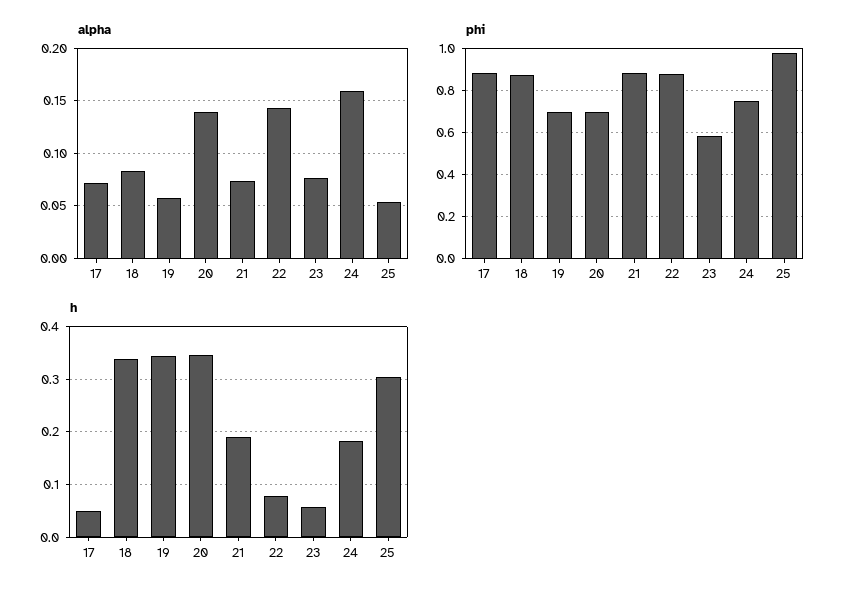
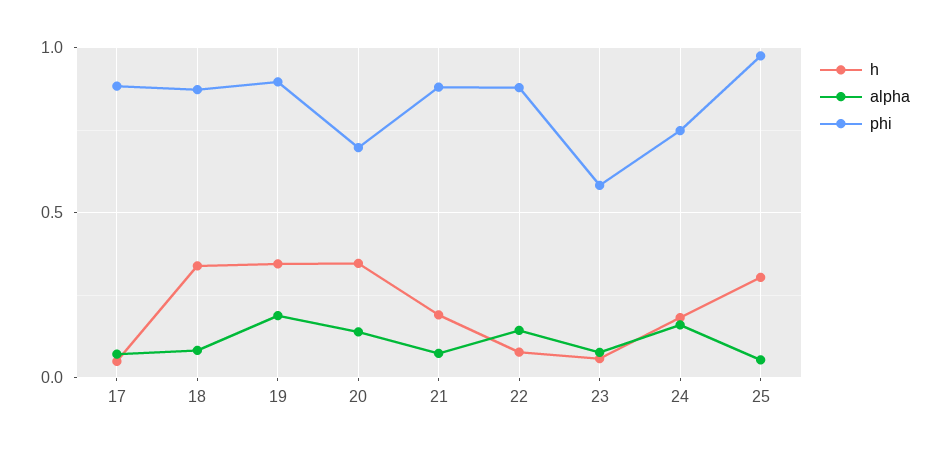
  {
    "alpha": {
      "17": 0.07,
      "18": 0.08,
-     "19": 0.06,
+     "19": 0.2,
      "20": 0.14,
      "21": 0.07,
      "22": 0.14,
      "23": 0.08,
      "24": 0.16,
      "25": 0.05
    },
    "phi": {
      "17": 0.9,
      "18": 0.85,
-     "19": 0.7,
+     "19": 0.9,
      "20": 0.7,
      "21": 0.9,
      "22": 0.9,
      "23": 0.6,
      "24": 0.75,
      "25": 0.95
    },
    "h": {
      "17": 0.04,
      "18": 0.34,
      "19": 0.34,
      "20": 0.34,
      "21": 0.18,
      "22": 0.08,
      "23": 0.06,
      "24": 0.18,
      "25": 0.3
    }
  }

